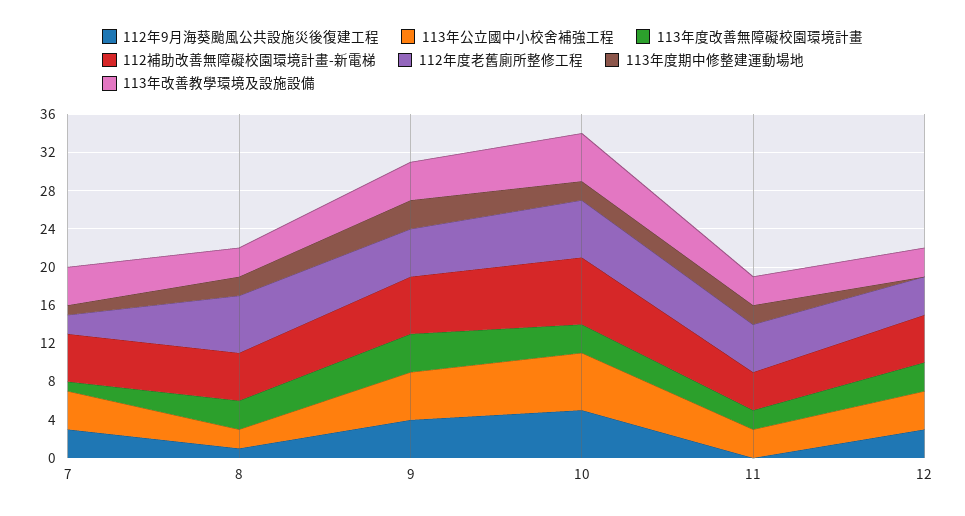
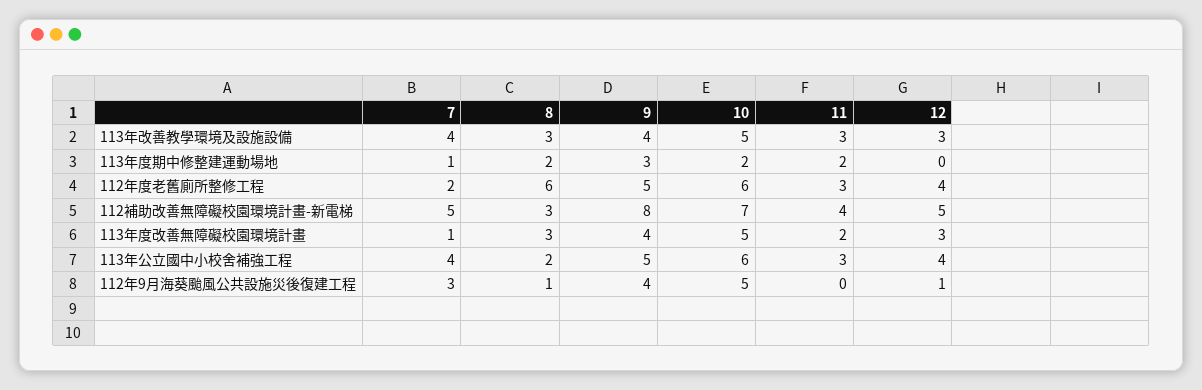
  {
    "112年9月海葵颱風公共設施災後復建工程": {
      "7": 3,
      "8": 1,
      "9": 4,
      "10": 5,
      "11": 0,
-     "12": 3
+     "12": 1
    },
    "113年公立國中小校舍補強工程": {
      "7": 4,
      "8": 2,
      "9": 5,
      "10": 6,
      "11": 3,
      "12": 4
    },
    "113年度改善無障礙校園環境計畫": {
      "7": 1,
      "8": 3,
      "9": 4,
-     "10": 3,
+     "10": 5,
      "11": 2,
      "12": 3
    },
    "112補助改善無障礙校園環境計畫-新電梯": {
      "7": 5,
-     "8": 5,
+     "8": 3,
-     "9": 6,
+     "9": 8,
      "10": 7,
      "11": 4,
      "12": 5
    },
    "112年度老舊廁所整修工程": {
      "7": 2,
      "8": 6,
      "9": 5,
      "10": 6,
-     "11": 5,
+     "11": 3,
      "12": 4
    },
    "113年度期中修整建運動場地": {
      "7": 1,
      "8": 2,
      "9": 3,
      "10": 2,
      "11": 2,
      "12": 0
    },
    "113年改善教學環境及設施設備": {
      "7": 4,
      "8": 3,
      "9": 4,
      "10": 5,
      "11": 3,
      "12": 3
    }
  }

